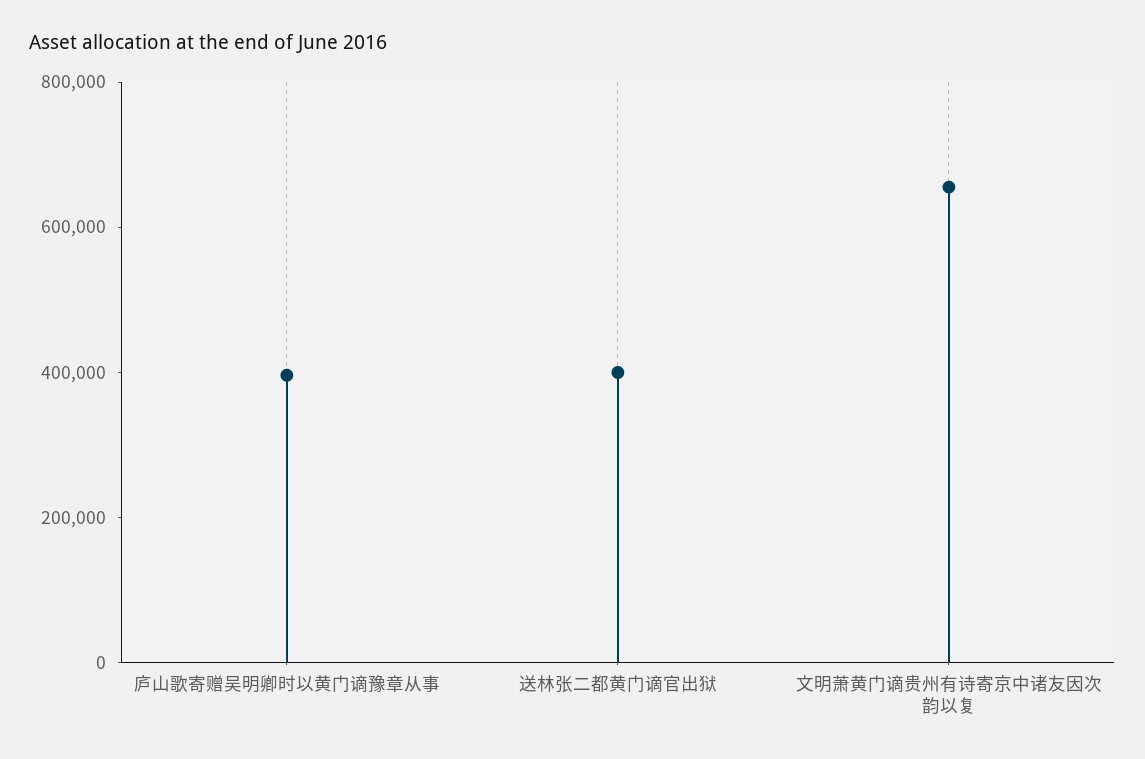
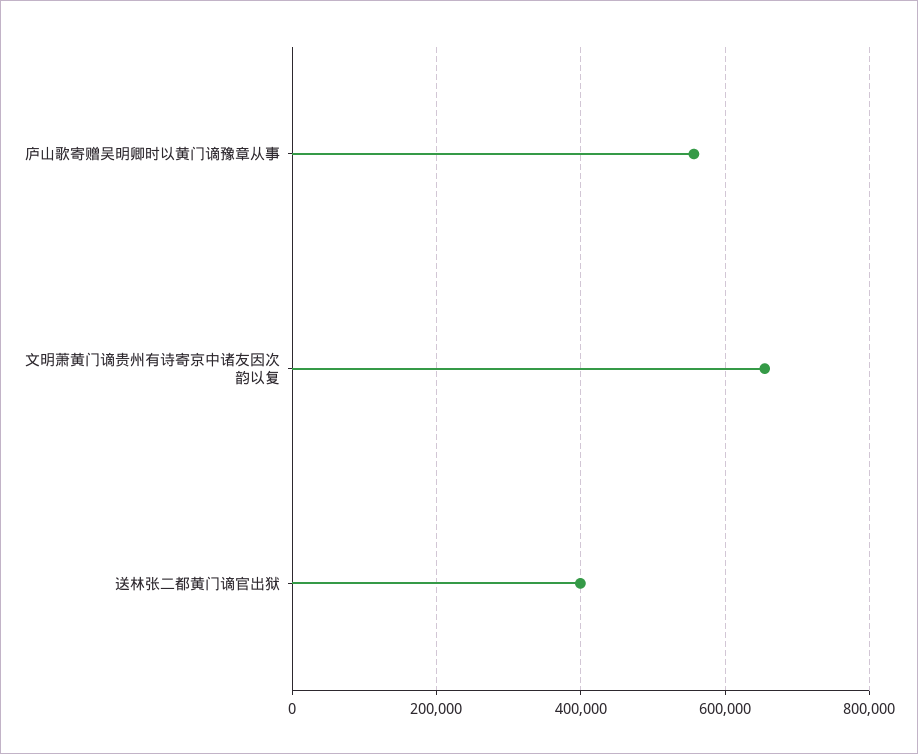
  {
-   "庐山歌寄赠吴明卿时以黄门谪豫章从事": 400000,
+   "庐山歌寄赠吴明卿时以黄门谪豫章从事": 560000,
    "送林张二都黄门谪官出狱": 400000,
    "文明萧黄门谪贵州有诗寄京中诸友因次韵以复": 660000
  }

